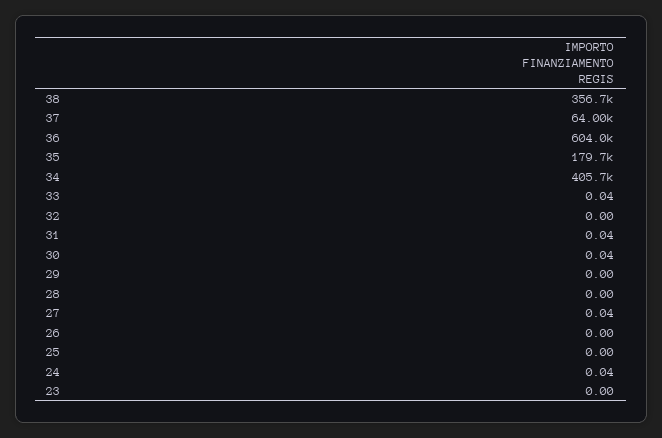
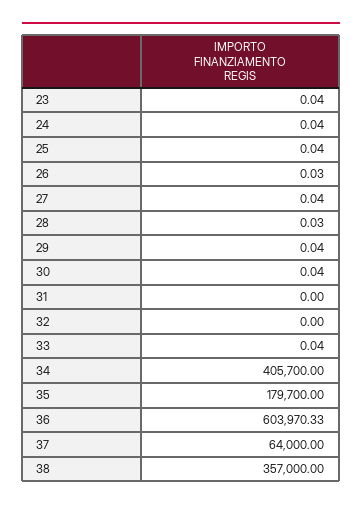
  {
-   "38": 356700,
+   "38": 357000,
    "37": 64000,
    "36": 603970.33,
    "35": 179700,
    "34": 405700,
    "33": 0.04,
    "32": 0,
-   "31": 0.04,
+   "31": 0,
    "30": 0.04,
-   "29": 0,
+   "29": 0.04,
-   "28": 0,
+   "28": 0.03,
    "27": 0.04,
-   "26": 0,
+   "26": 0.03,
-   "25": 0,
+   "25": 0.04,
    "24": 0.04,
-   "23": 0
+   "23": 0.04
  }

